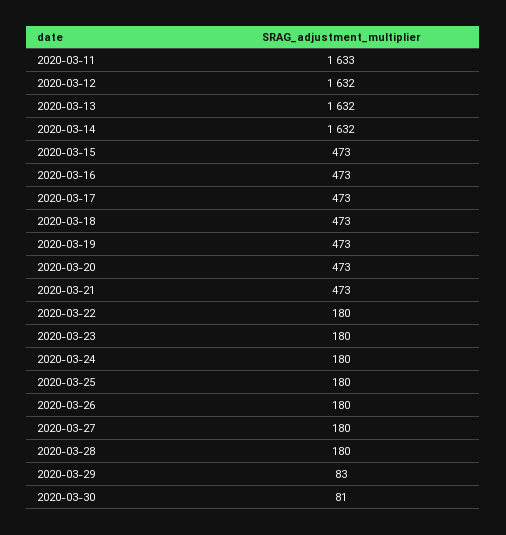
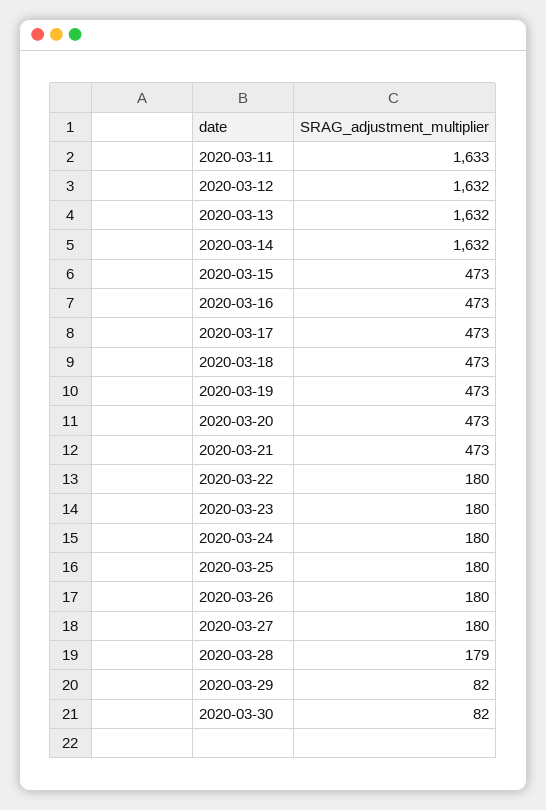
  {
    "2020-03-11": 1633,
    "2020-03-12": 1632,
    "2020-03-13": 1632,
    "2020-03-14": 1632,
    "2020-03-15": 473,
    "2020-03-16": 473,
    "2020-03-17": 473,
    "2020-03-18": 473,
    "2020-03-19": 473,
    "2020-03-20": 473,
    "2020-03-21": 473,
    "2020-03-22": 180,
    "2020-03-23": 180,
    "2020-03-24": 180,
    "2020-03-25": 180,
    "2020-03-26": 180,
    "2020-03-27": 180,
-   "2020-03-28": 180,
+   "2020-03-28": 179,
-   "2020-03-29": 83,
+   "2020-03-29": 82,
-   "2020-03-30": 81
+   "2020-03-30": 82
  }

